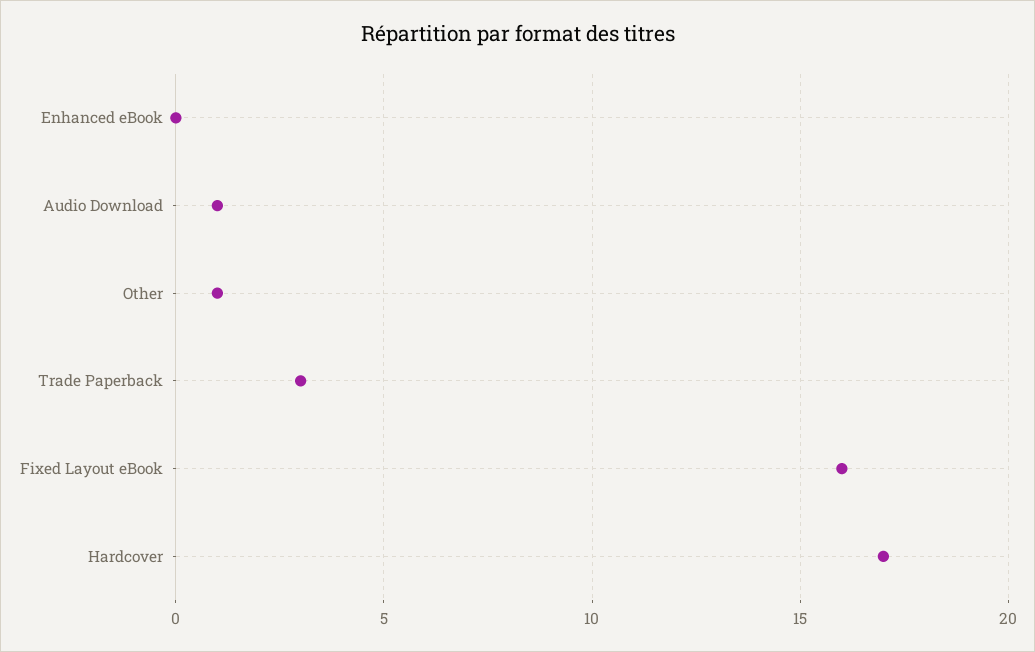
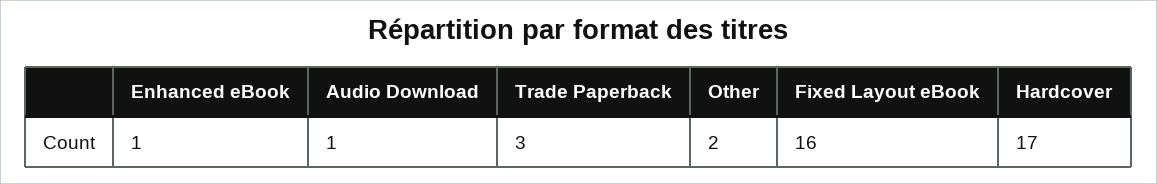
  {
-   "Enhanced eBook": 0,
+   "Enhanced eBook": 1,
    "Audio Download": 1,
-   "Other": 1,
+   "Other": 2,
    "Trade Paperback": 3,
    "Fixed Layout eBook": 16,
    "Hardcover": 17
  }

